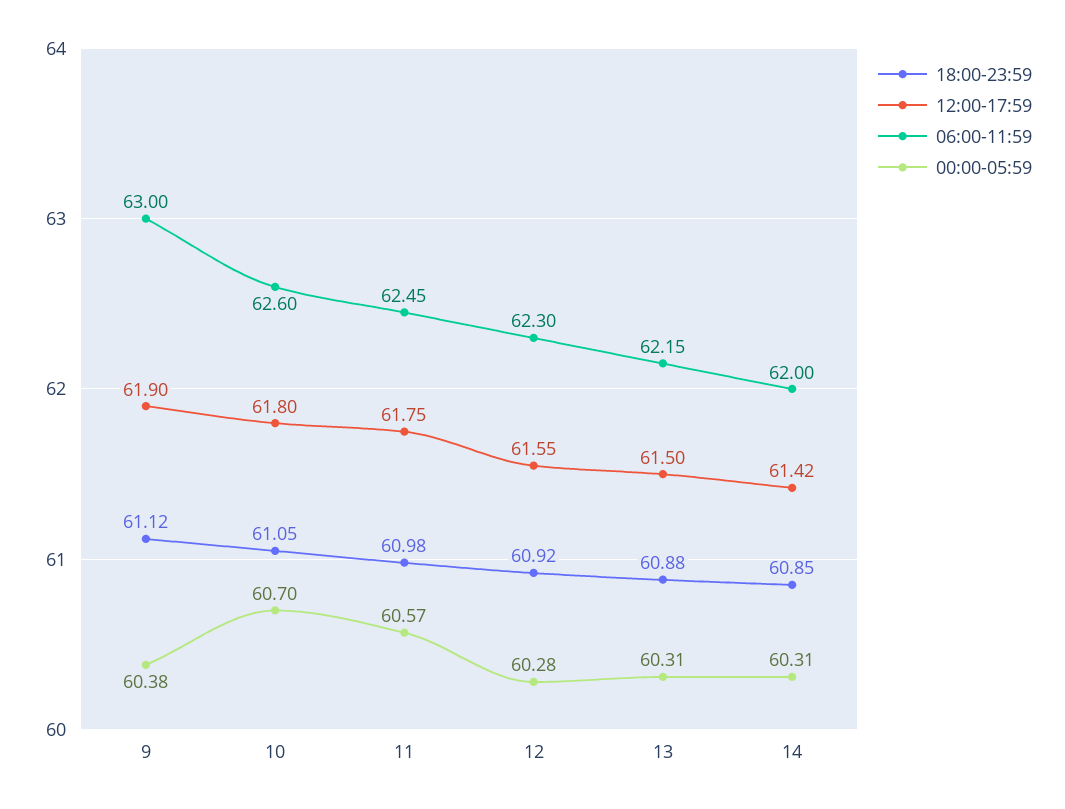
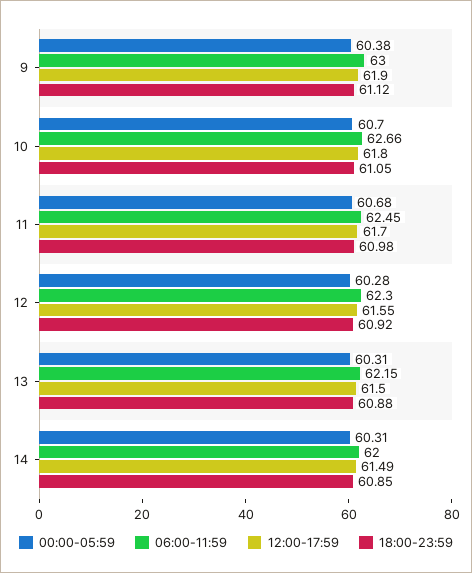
  {
    "18:00-23:59": {
      "9": 61.12,
      "10": 61.05,
      "11": 60.98,
      "12": 60.92,
      "13": 60.88,
      "14": 60.85
    },
    "12:00-17:59": {
      "9": 61.9,
      "10": 61.8,
-     "11": 61.75,
+     "11": 61.7,
      "12": 61.55,
      "13": 61.5,
-     "14": 61.42
+     "14": 61.49
    },
    "06:00-11:59": {
      "9": 63,
-     "10": 62.6,
+     "10": 62.66,
      "11": 62.45,
      "12": 62.3,
      "13": 62.15,
      "14": 62
    },
    "00:00-05:59": {
      "9": 60.38,
      "10": 60.7,
-     "11": 60.57,
+     "11": 60.68,
      "12": 60.28,
      "13": 60.31,
      "14": 60.31
    }
  }

